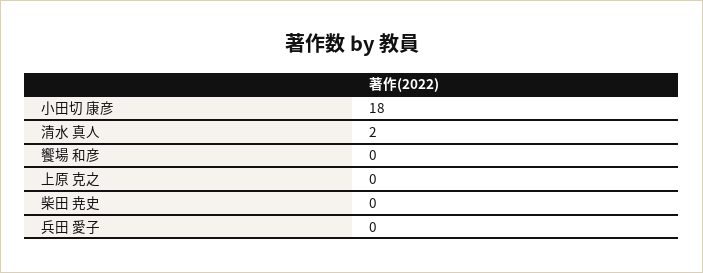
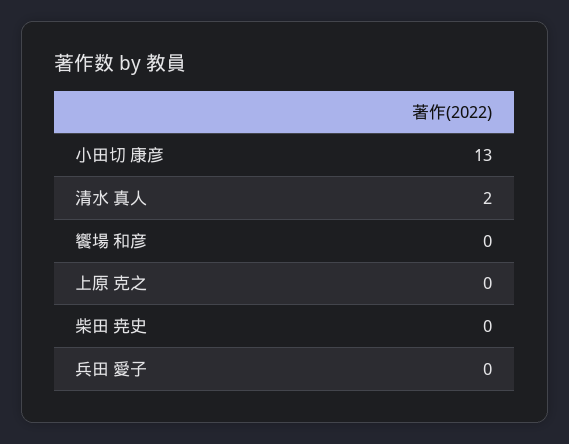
  {
-   "小田切 康彦": 18,
+   "小田切 康彦": 13,
    "清水 真人": 2,
    "饗場 和彦": 0,
    "上原 克之": 0,
    "柴田 尭史": 0,
    "兵田 愛子": 0
  }

